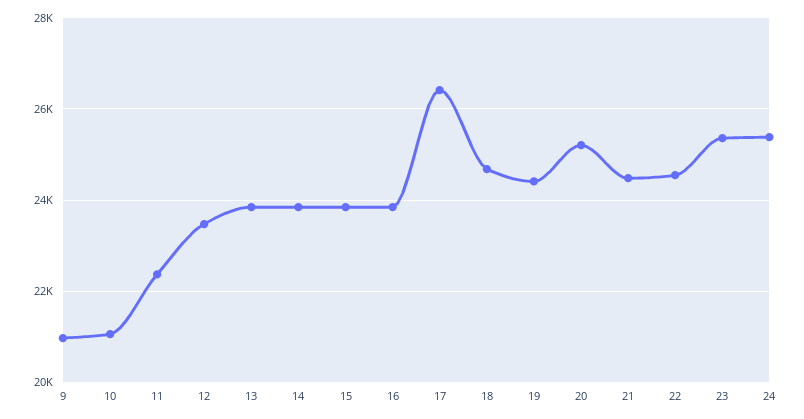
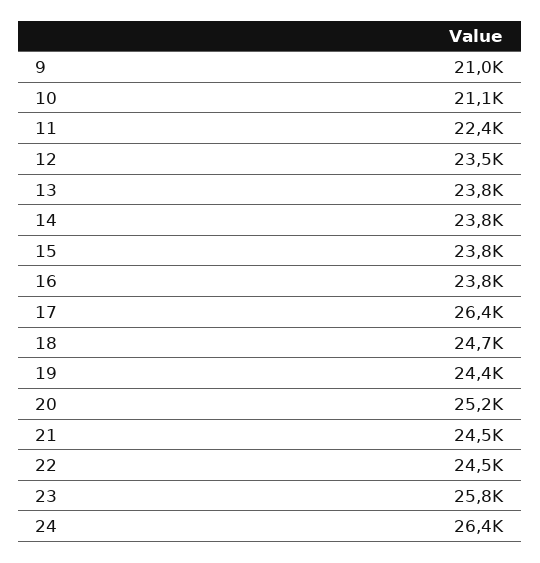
  {
    "9": 21000,
    "10": 21100,
    "11": 22400,
    "12": 23500,
    "13": 23800,
    "14": 23800,
    "15": 23800,
    "16": 23800,
    "17": 26400,
    "18": 24700,
    "19": 24400,
    "20": 25200,
    "21": 24500,
    "22": 24500,
-   "23": 25400,
+   "23": 25800,
-   "24": 25400
+   "24": 26400
  }

